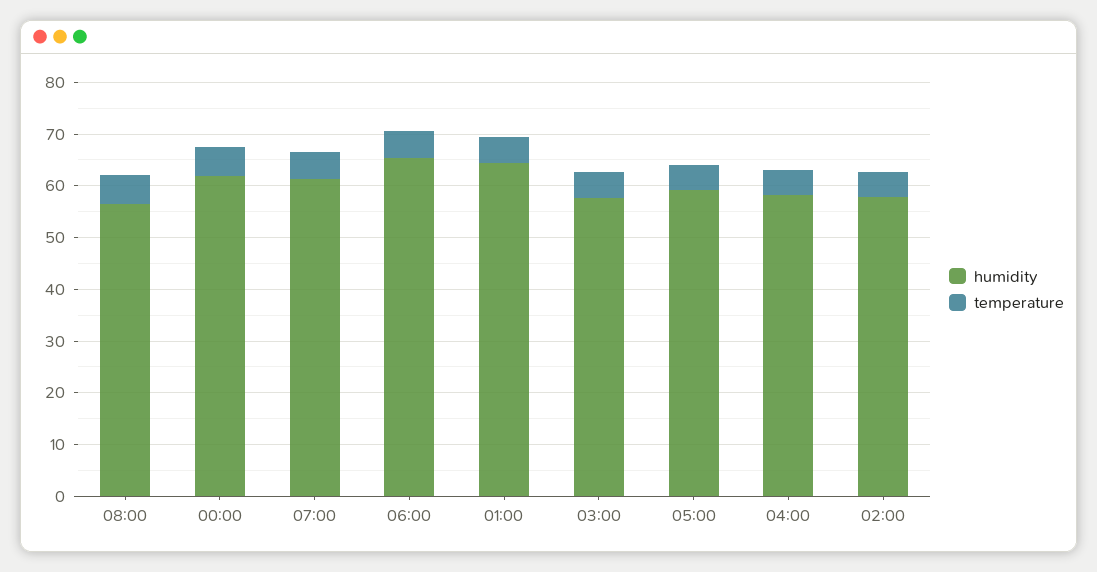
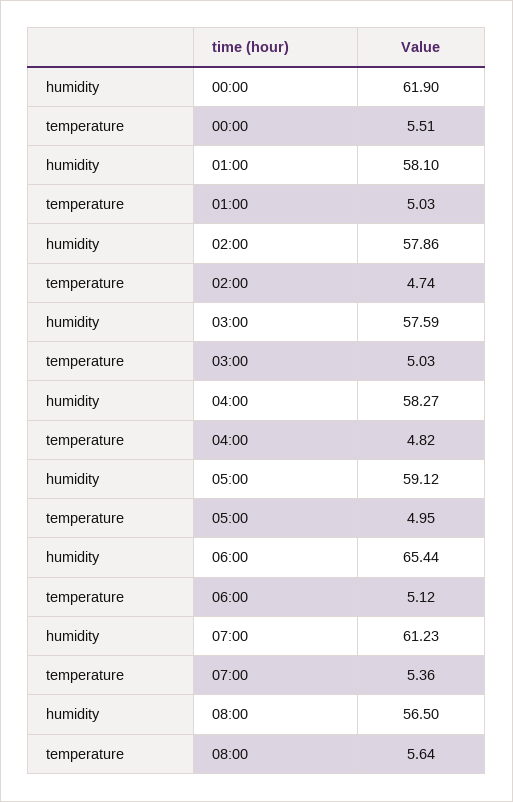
  {
    "humidity": {
      "08:00": 56.5,
      "00:00": 61.9,
      "07:00": 61.23,
      "06:00": 65.44,
-     "01:00": 64,
+     "01:00": 58.1,
      "03:00": 57.59,
      "05:00": 59.12,
      "04:00": 58.27,
      "02:00": 57.86
    },
    "temperature": {
      "08:00": 5.64,
      "00:00": 5.51,
      "07:00": 5.36,
      "06:00": 5.12,
      "01:00": 5.03,
      "03:00": 5.03,
      "05:00": 4.95,
      "04:00": 4.82,
      "02:00": 4.74
    }
  }

